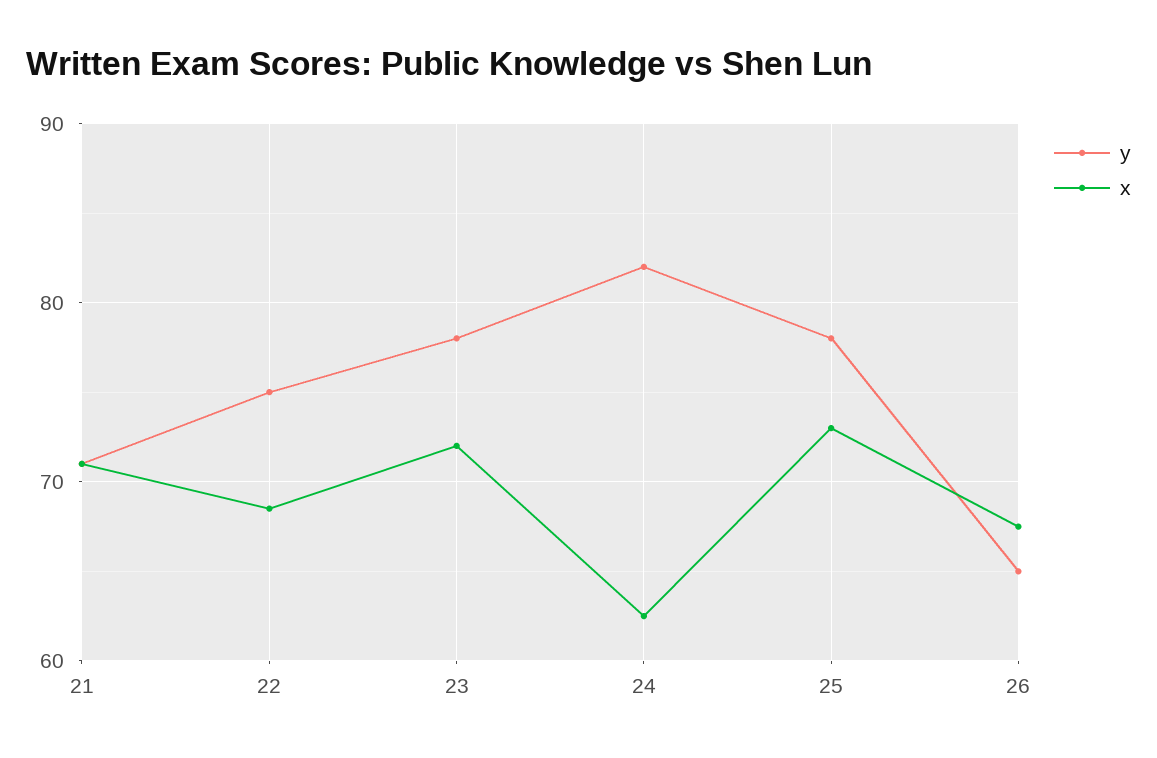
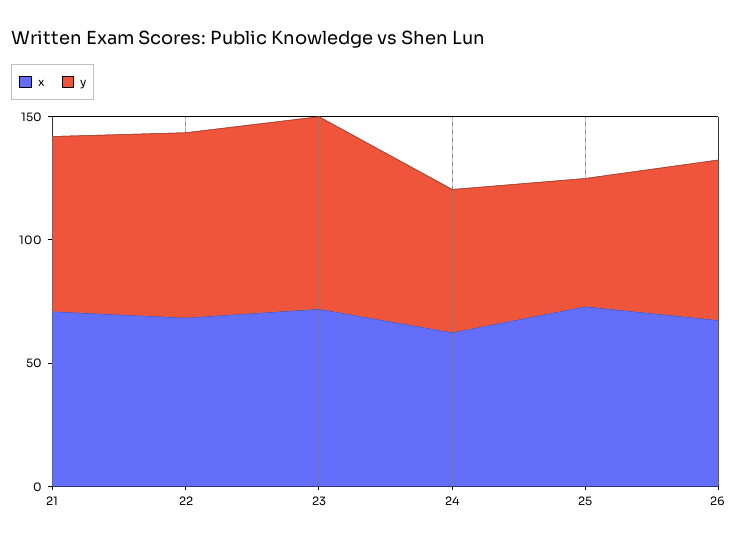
  {
    "y": {
      "21": 71,
      "22": 75,
      "23": 78,
-     "24": 82,
+     "24": 60,
-     "25": 78,
+     "25": 50,
      "26": 65
    },
    "x": {
      "21": 71,
      "22": 69,
      "23": 72,
      "24": 63,
      "25": 73,
      "26": 68
    }
  }

